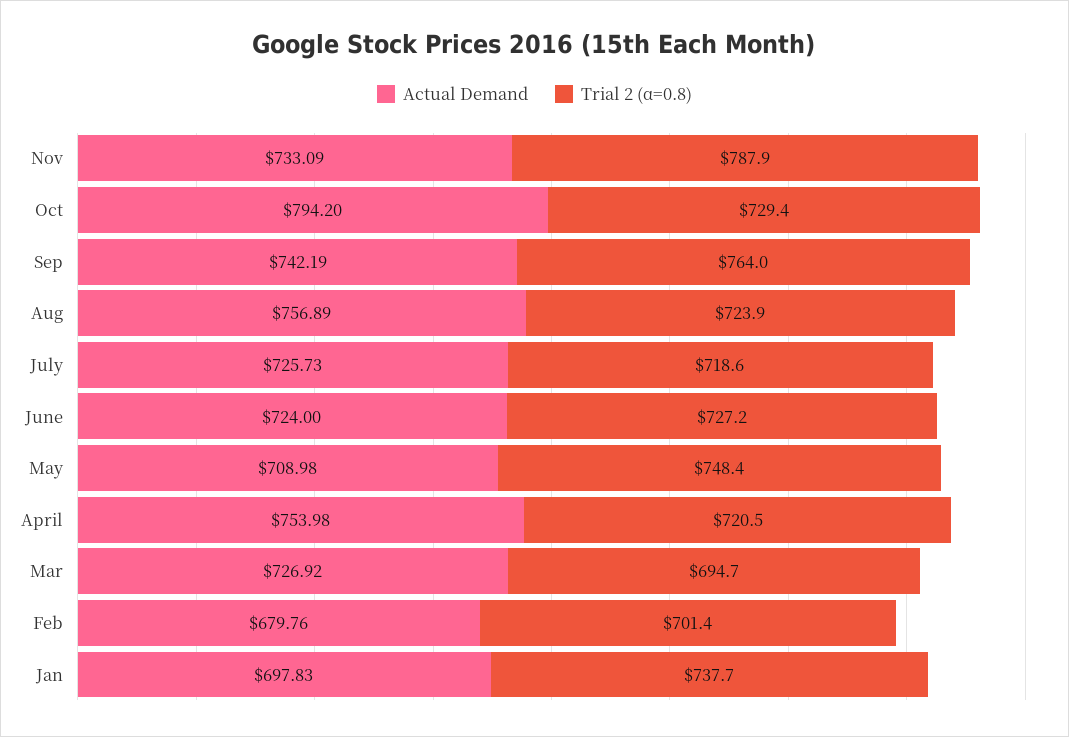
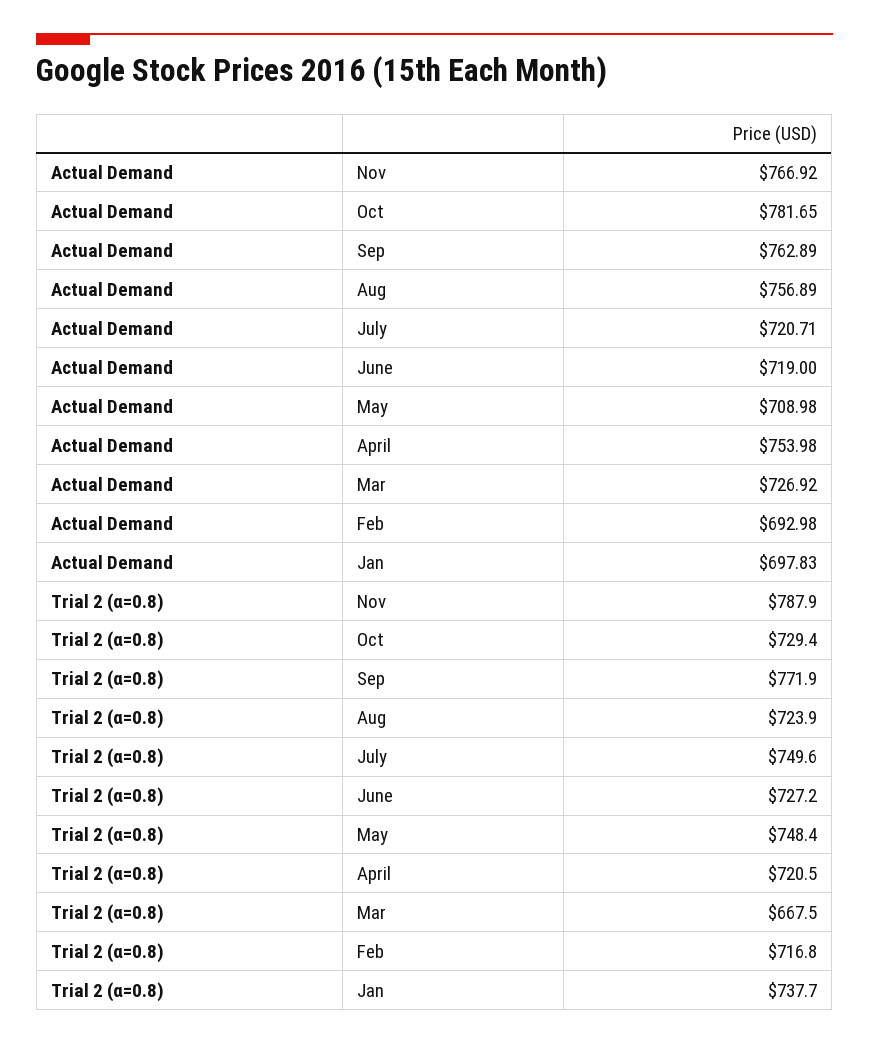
  {
    "Actual Demand": {
-     "Nov": 733.09,
+     "Nov": 766.92,
-     "Oct": 794.2,
+     "Oct": 781.65,
-     "Sep": 742.19,
+     "Sep": 762.89,
      "Aug": 756.89,
-     "July": 725.73,
+     "July": 720.71,
-     "June": 724,
+     "June": 719,
      "May": 708.98,
      "April": 753.98,
      "Mar": 726.92,
-     "Feb": 679.76,
+     "Feb": 692.98,
      "Jan": 697.83
    },
    "Trial 2 (α=0.8)": {
      "Nov": 787.9,
      "Oct": 729.4,
-     "Sep": 764,
+     "Sep": 771.9,
      "Aug": 723.9,
-     "July": 718.6,
+     "July": 749.6,
      "June": 727.2,
      "May": 748.4,
      "April": 720.5,
-     "Mar": 694.7,
+     "Mar": 667.5,
-     "Feb": 701.4,
+     "Feb": 716.8,
      "Jan": 737.7
    }
  }

